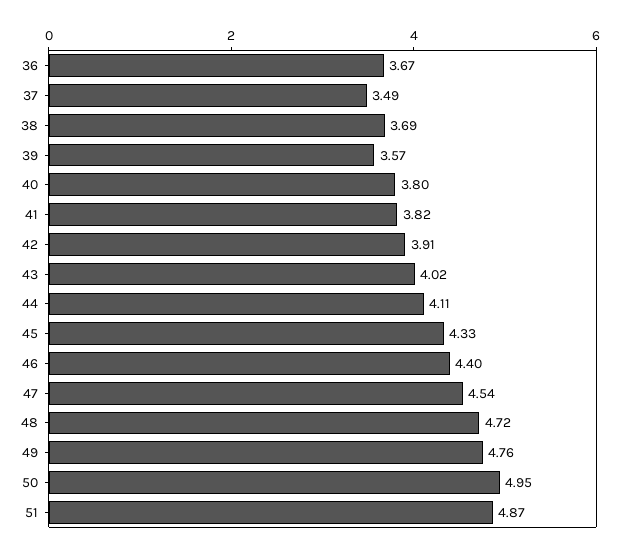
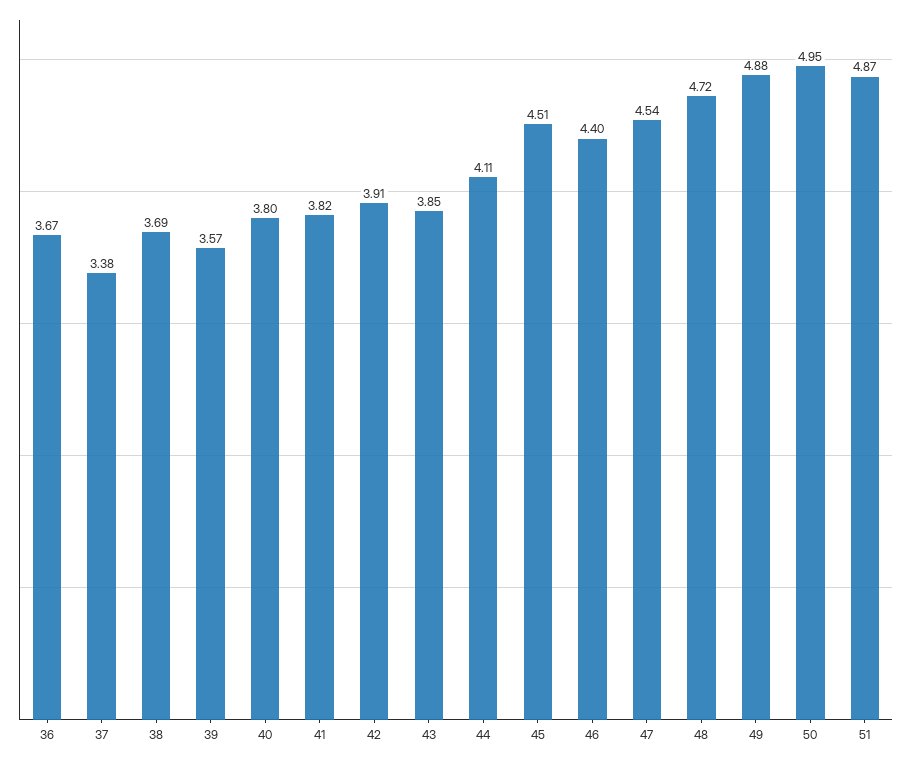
  {
    "36": 3.67,
-   "37": 3.49,
+   "37": 3.38,
    "38": 3.69,
    "39": 3.57,
    "40": 3.8,
    "41": 3.82,
    "42": 3.91,
-   "43": 4.02,
+   "43": 3.85,
    "44": 4.11,
-   "45": 4.33,
+   "45": 4.51,
    "46": 4.4,
    "47": 4.54,
    "48": 4.72,
-   "49": 4.76,
+   "49": 4.88,
    "50": 4.95,
    "51": 4.87
  }

